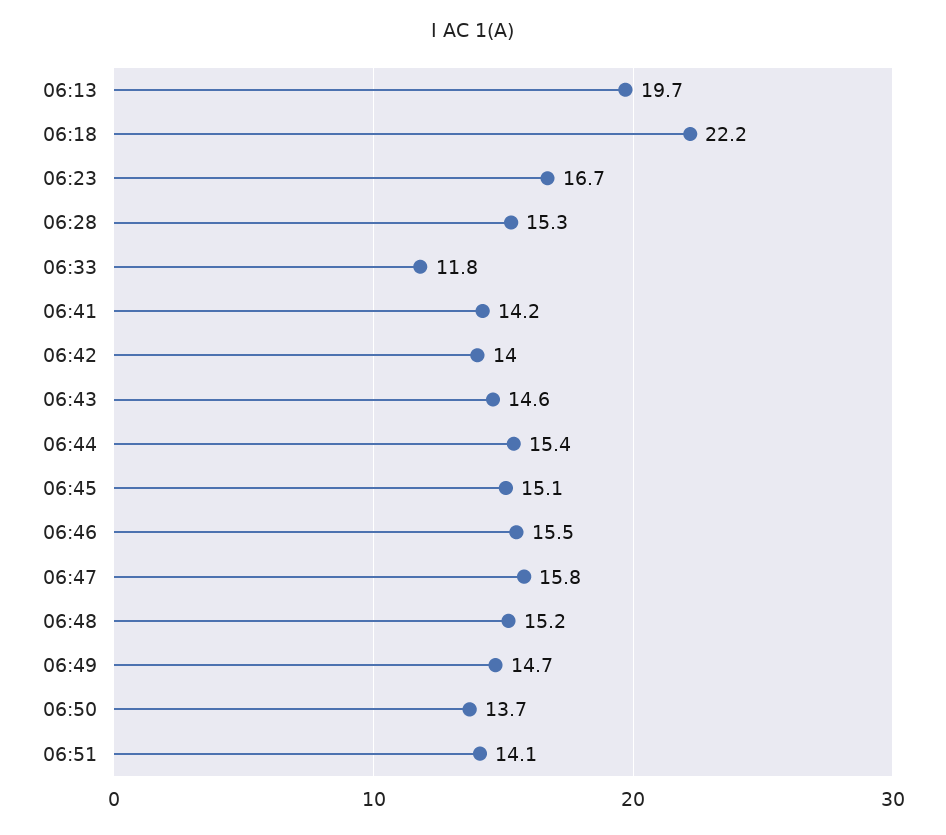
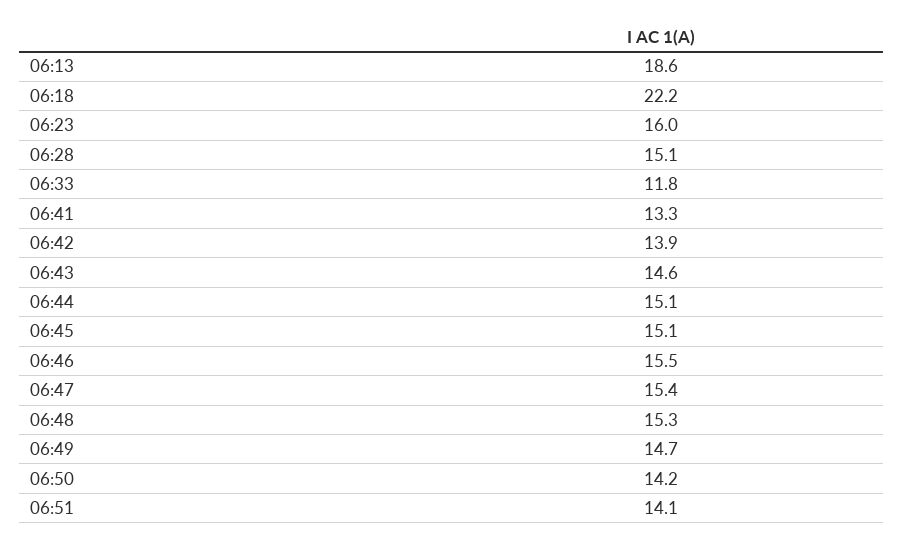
  {
-   "06:13": 19.7,
+   "06:13": 18.6,
    "06:18": 22.2,
-   "06:23": 16.7,
+   "06:23": 16,
-   "06:28": 15.3,
+   "06:28": 15.1,
    "06:33": 11.8,
-   "06:41": 14.2,
+   "06:41": 13.3,
-   "06:42": 14,
+   "06:42": 13.9,
    "06:43": 14.6,
-   "06:44": 15.4,
+   "06:44": 15.1,
    "06:45": 15.1,
    "06:46": 15.5,
-   "06:47": 15.8,
+   "06:47": 15.4,
-   "06:48": 15.2,
+   "06:48": 15.3,
    "06:49": 14.7,
-   "06:50": 13.7,
+   "06:50": 14.2,
    "06:51": 14.1
  }

